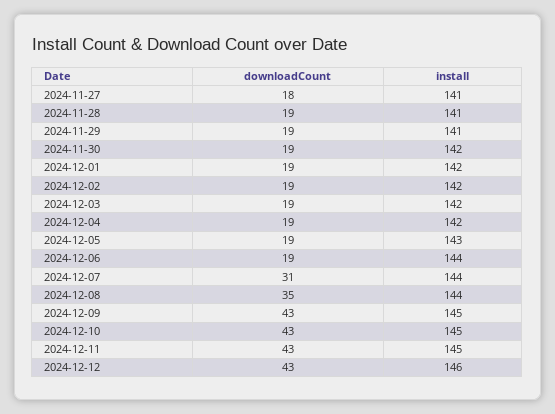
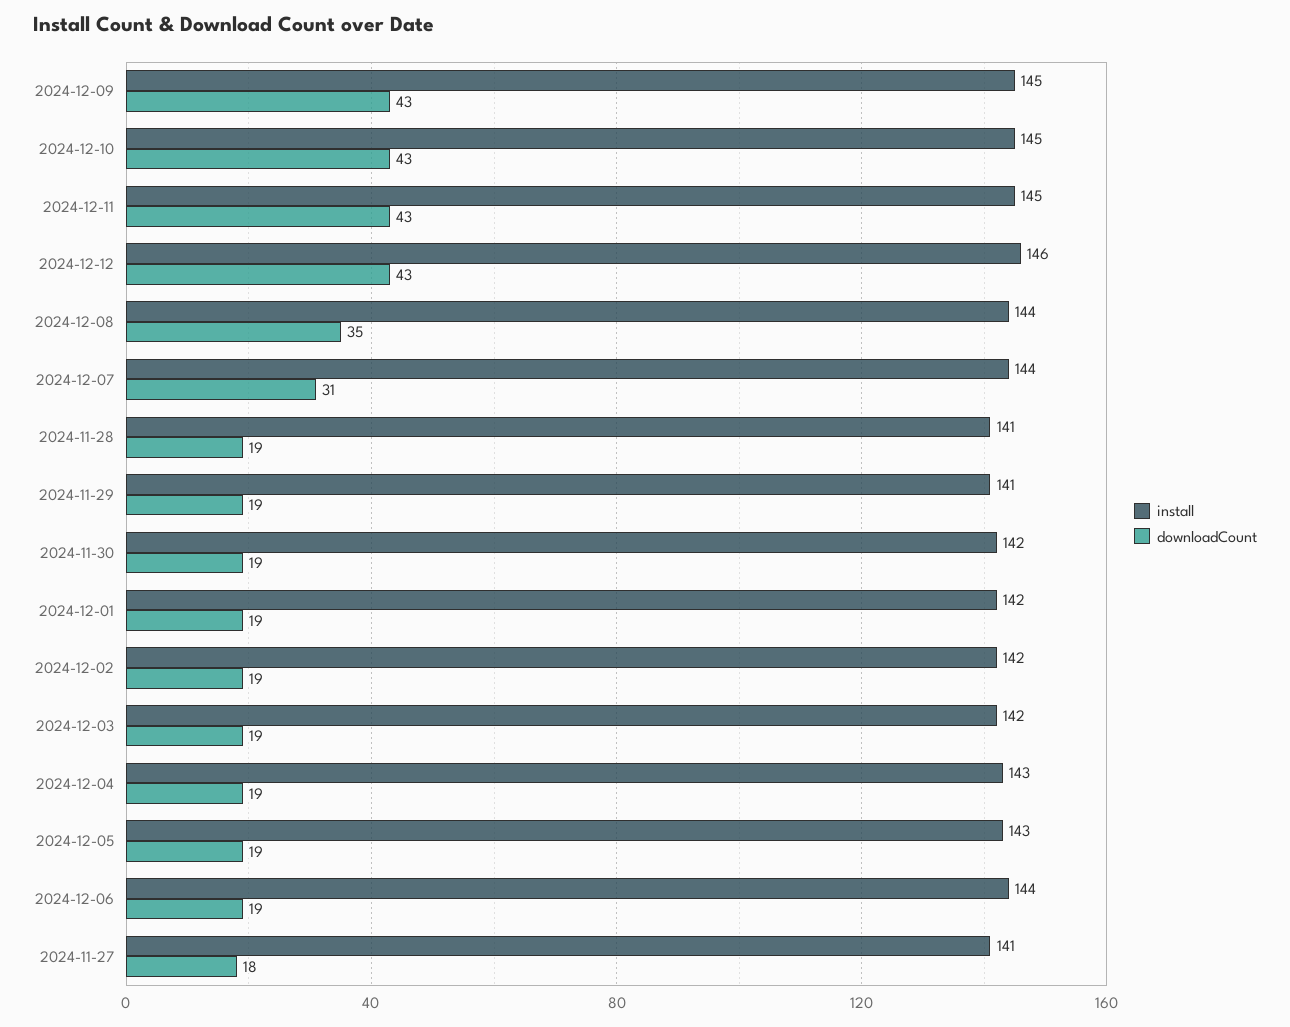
  {
    "downloadCount": {
      "2024-11-27": 18,
      "2024-11-28": 19,
      "2024-11-29": 19,
      "2024-11-30": 19,
      "2024-12-01": 19,
      "2024-12-02": 19,
      "2024-12-03": 19,
      "2024-12-04": 19,
      "2024-12-05": 19,
      "2024-12-06": 19,
      "2024-12-07": 31,
      "2024-12-08": 35,
      "2024-12-09": 43,
      "2024-12-10": 43,
      "2024-12-11": 43,
      "2024-12-12": 43
    },
    "install": {
      "2024-11-27": 141,
      "2024-11-28": 141,
      "2024-11-29": 141,
      "2024-11-30": 142,
      "2024-12-01": 142,
      "2024-12-02": 142,
      "2024-12-03": 142,
-     "2024-12-04": 142,
+     "2024-12-04": 143,
      "2024-12-05": 143,
      "2024-12-06": 144,
      "2024-12-07": 144,
      "2024-12-08": 144,
      "2024-12-09": 145,
      "2024-12-10": 145,
      "2024-12-11": 145,
      "2024-12-12": 146
    }
  }

